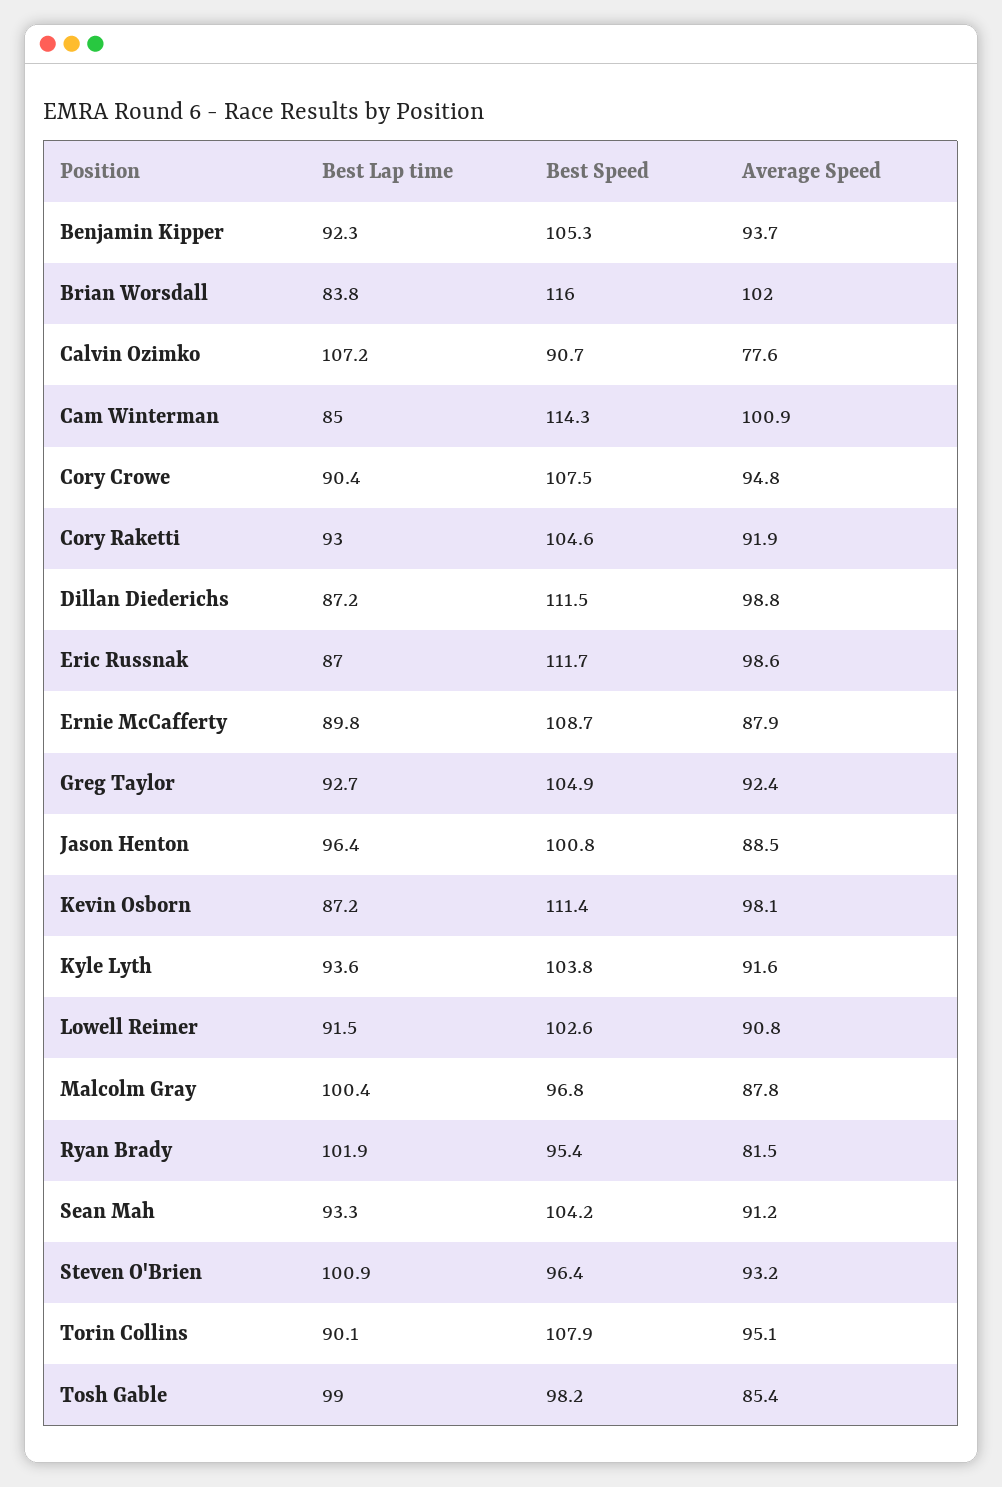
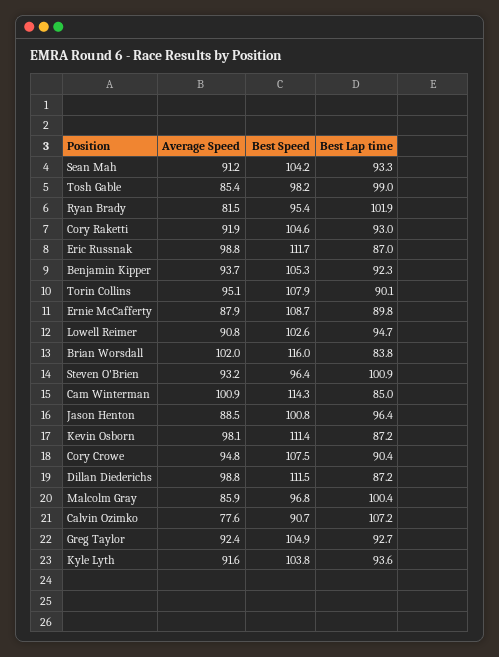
  {
    "Best Lap time": {
      "Benjamin Kipper": 92.3,
      "Brian Worsdall": 83.8,
      "Calvin Ozimko": 107.2,
      "Cam Winterman": 85,
      "Cory Crowe": 90.4,
      "Cory Raketti": 93,
      "Dillan Diederichs": 87.2,
      "Eric Russnak": 87,
      "Ernie McCafferty": 89.8,
      "Greg Taylor": 92.7,
      "Jason Henton": 96.4,
      "Kevin Osborn": 87.2,
      "Kyle Lyth": 93.6,
-     "Lowell Reimer": 91.5,
+     "Lowell Reimer": 94.7,
      "Malcolm Gray": 100.4,
      "Ryan Brady": 101.9,
      "Sean Mah": 93.3,
      "Steven O'Brien": 100.9,
      "Torin Collins": 90.1,
      "Tosh Gable": 99
    },
    "Best Speed": {
      "Benjamin Kipper": 105.3,
      "Brian Worsdall": 116,
      "Calvin Ozimko": 90.7,
      "Cam Winterman": 114.3,
      "Cory Crowe": 107.5,
      "Cory Raketti": 104.6,
      "Dillan Diederichs": 111.5,
      "Eric Russnak": 111.7,
      "Ernie McCafferty": 108.7,
      "Greg Taylor": 104.9,
      "Jason Henton": 100.8,
      "Kevin Osborn": 111.4,
      "Kyle Lyth": 103.8,
      "Lowell Reimer": 102.6,
      "Malcolm Gray": 96.8,
      "Ryan Brady": 95.4,
      "Sean Mah": 104.2,
      "Steven O'Brien": 96.4,
      "Torin Collins": 107.9,
      "Tosh Gable": 98.2
    },
    "Average Speed": {
      "Benjamin Kipper": 93.7,
      "Brian Worsdall": 102,
      "Calvin Ozimko": 77.6,
      "Cam Winterman": 100.9,
      "Cory Crowe": 94.8,
      "Cory Raketti": 91.9,
      "Dillan Diederichs": 98.8,
-     "Eric Russnak": 98.6,
+     "Eric Russnak": 98.8,
      "Ernie McCafferty": 87.9,
      "Greg Taylor": 92.4,
      "Jason Henton": 88.5,
      "Kevin Osborn": 98.1,
      "Kyle Lyth": 91.6,
      "Lowell Reimer": 90.8,
-     "Malcolm Gray": 87.8,
+     "Malcolm Gray": 85.9,
      "Ryan Brady": 81.5,
      "Sean Mah": 91.2,
      "Steven O'Brien": 93.2,
      "Torin Collins": 95.1,
      "Tosh Gable": 85.4
    }
  }

